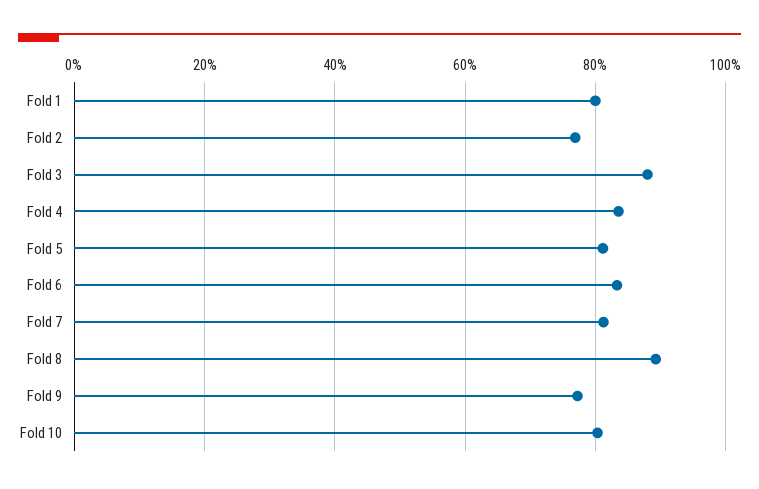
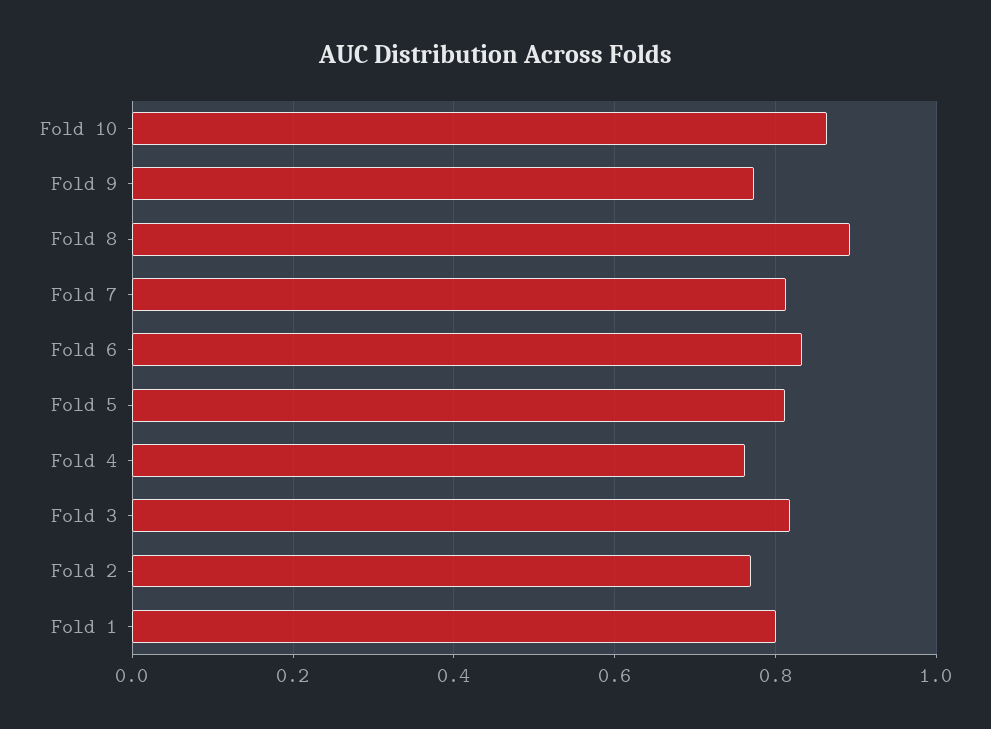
  {
    "Fold 1": 0.8,
    "Fold 2": 0.76,
-   "Fold 3": 0.88,
+   "Fold 3": 0.82,
-   "Fold 4": 0.84,
+   "Fold 4": 0.76,
    "Fold 5": 0.82,
    "Fold 6": 0.84,
    "Fold 7": 0.82,
    "Fold 8": 0.9,
    "Fold 9": 0.78,
-   "Fold 10": 0.8
+   "Fold 10": 0.86
  }

